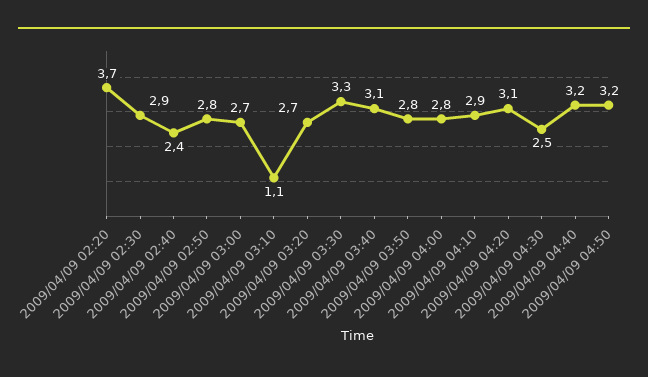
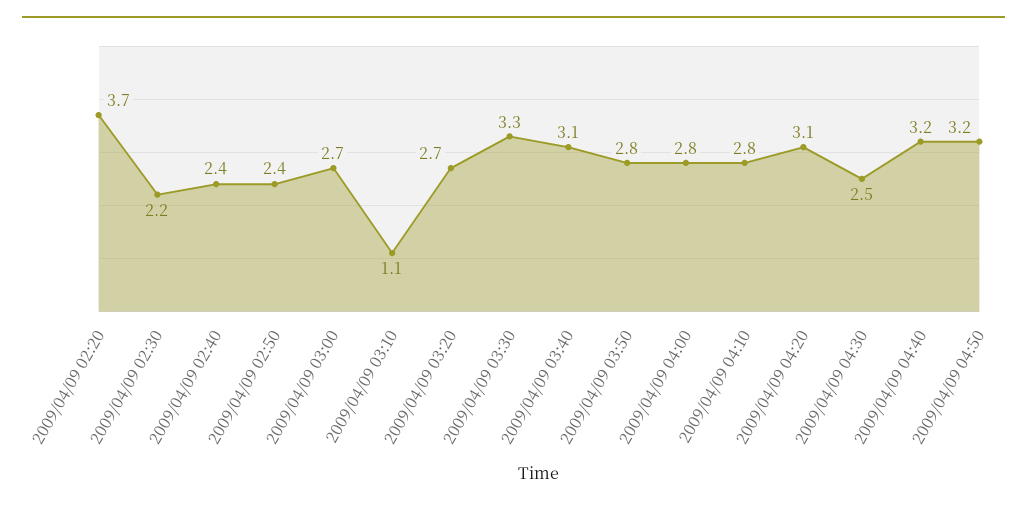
  {
    "2009/04/09 02:20": 3.7,
-   "2009/04/09 02:30": 2.9,
+   "2009/04/09 02:30": 2.2,
    "2009/04/09 02:40": 2.4,
-   "2009/04/09 02:50": 2.8,
+   "2009/04/09 02:50": 2.4,
    "2009/04/09 03:00": 2.7,
    "2009/04/09 03:10": 1.1,
    "2009/04/09 03:20": 2.7,
    "2009/04/09 03:30": 3.3,
    "2009/04/09 03:40": 3.1,
    "2009/04/09 03:50": 2.8,
    "2009/04/09 04:00": 2.8,
-   "2009/04/09 04:10": 2.9,
+   "2009/04/09 04:10": 2.8,
    "2009/04/09 04:20": 3.1,
    "2009/04/09 04:30": 2.5,
    "2009/04/09 04:40": 3.2,
    "2009/04/09 04:50": 3.2
  }

